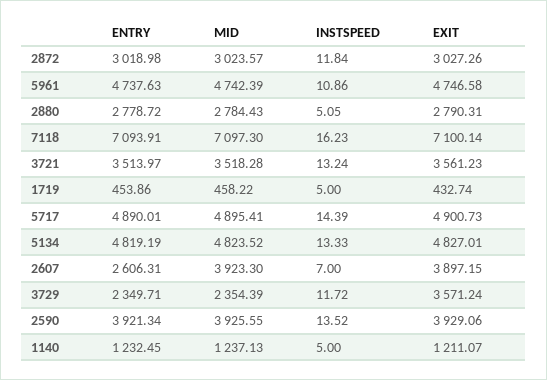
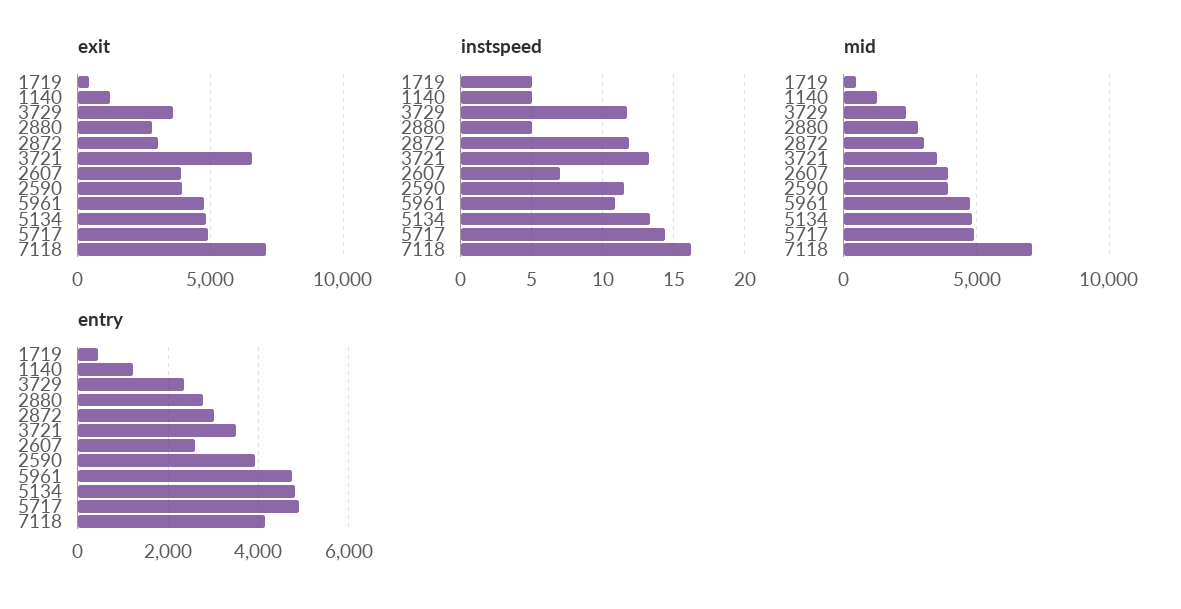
  {
    "ENTRY": {
      "2872": 3018.98,
      "5961": 4737.63,
      "2880": 2778.72,
-     "7118": 7093.91,
+     "7118": 4200,
      "3721": 3513.97,
      "1719": 453.86,
      "5717": 4890.01,
      "5134": 4819.19,
      "2607": 2606.31,
      "3729": 2349.71,
      "2590": 3921.34,
      "1140": 1232.45
    },
    "MID": {
      "2872": 3023.57,
      "5961": 4742.39,
      "2880": 2784.43,
      "7118": 7097.3,
      "3721": 3518.28,
      "1719": 458.22,
      "5717": 4895.41,
      "5134": 4823.52,
      "2607": 3923.3,
      "3729": 2354.39,
      "2590": 3925.55,
      "1140": 1237.13
    },
    "INSTSPEED": {
      "2872": 11.84,
      "5961": 10.86,
      "2880": 5.05,
      "7118": 16.23,
      "3721": 13.24,
      "1719": 5,
      "5717": 14.39,
      "5134": 13.33,
      "2607": 7,
      "3729": 11.72,
-     "2590": 13.52,
+     "2590": 11.5,
      "1140": 5
    },
    "EXIT": {
      "2872": 3027.26,
      "5961": 4746.58,
      "2880": 2790.31,
      "7118": 7100.14,
-     "3721": 3561.23,
+     "3721": 6500,
      "1719": 432.74,
      "5717": 4900.73,
      "5134": 4827.01,
      "2607": 3897.15,
      "3729": 3571.24,
      "2590": 3929.06,
      "1140": 1211.07
    }
  }

